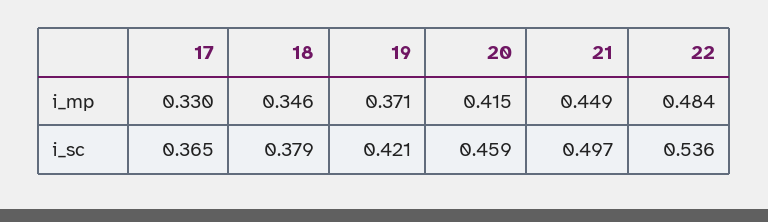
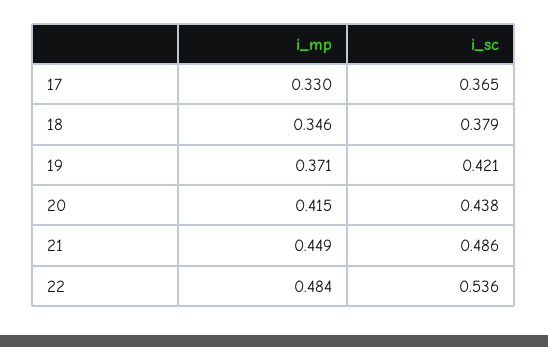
  {
    "17": {
      "i_mp": 0.33,
      "i_sc": 0.365
    },
    "18": {
      "i_mp": 0.346,
      "i_sc": 0.379
    },
    "19": {
      "i_mp": 0.371,
      "i_sc": 0.421
    },
    "20": {
      "i_mp": 0.415,
-     "i_sc": 0.459
+     "i_sc": 0.438
    },
    "21": {
      "i_mp": 0.449,
-     "i_sc": 0.497
+     "i_sc": 0.486
    },
    "22": {
      "i_mp": 0.484,
      "i_sc": 0.536
    }
  }

